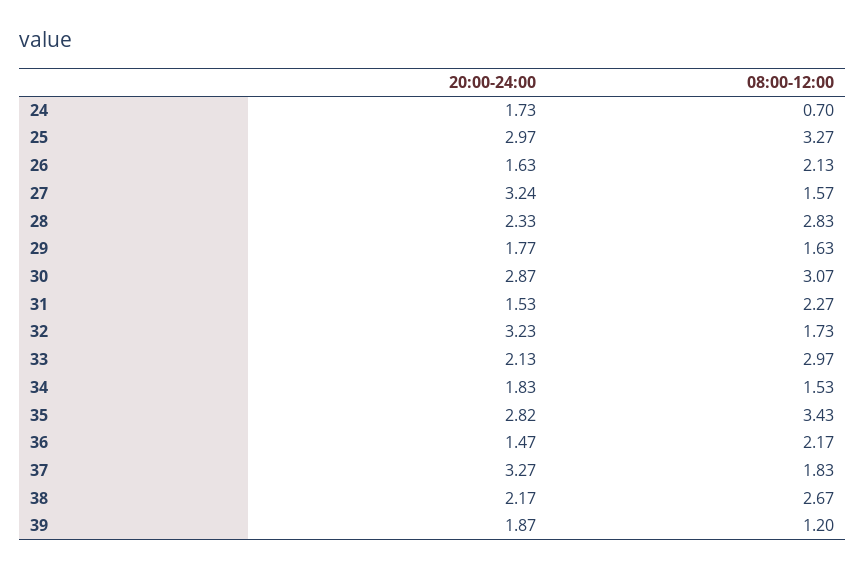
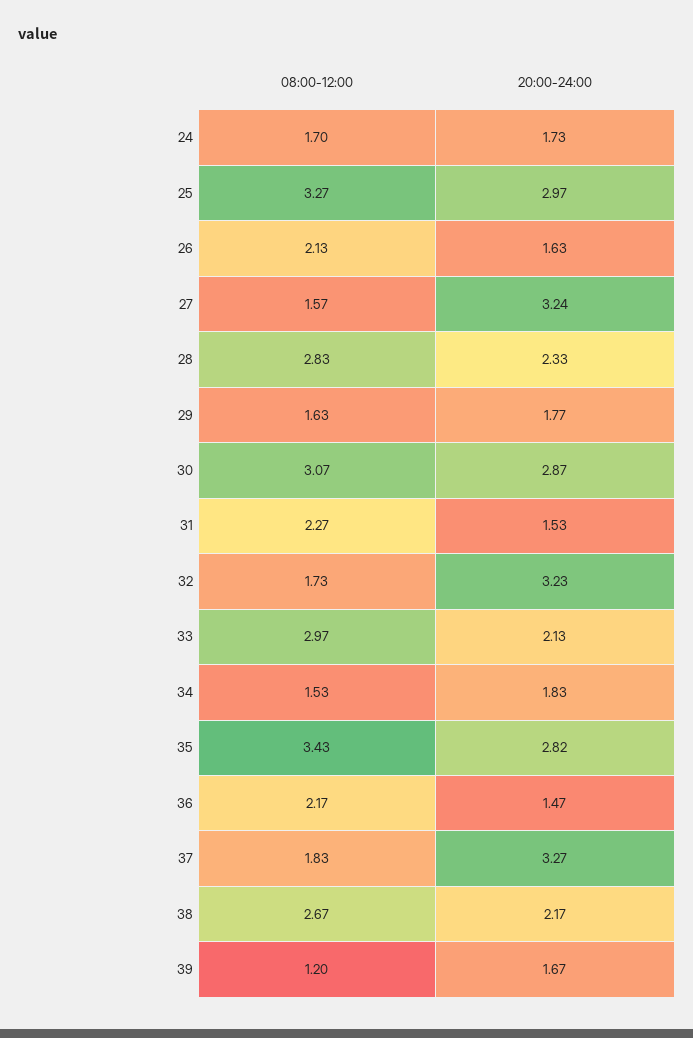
  {
    "20:00-24:00": {
      "24": 1.73,
      "25": 2.97,
      "26": 1.63,
      "27": 3.24,
      "28": 2.33,
      "29": 1.77,
      "30": 2.87,
      "31": 1.53,
      "32": 3.23,
      "33": 2.13,
      "34": 1.83,
      "35": 2.82,
      "36": 1.47,
      "37": 3.27,
      "38": 2.17,
-     "39": 1.87
+     "39": 1.67
    },
    "08:00-12:00": {
-     "24": 0.7,
+     "24": 1.7,
      "25": 3.27,
      "26": 2.13,
      "27": 1.57,
      "28": 2.83,
      "29": 1.63,
      "30": 3.07,
      "31": 2.27,
      "32": 1.73,
      "33": 2.97,
      "34": 1.53,
      "35": 3.43,
      "36": 2.17,
      "37": 1.83,
      "38": 2.67,
      "39": 1.2
    }
  }

